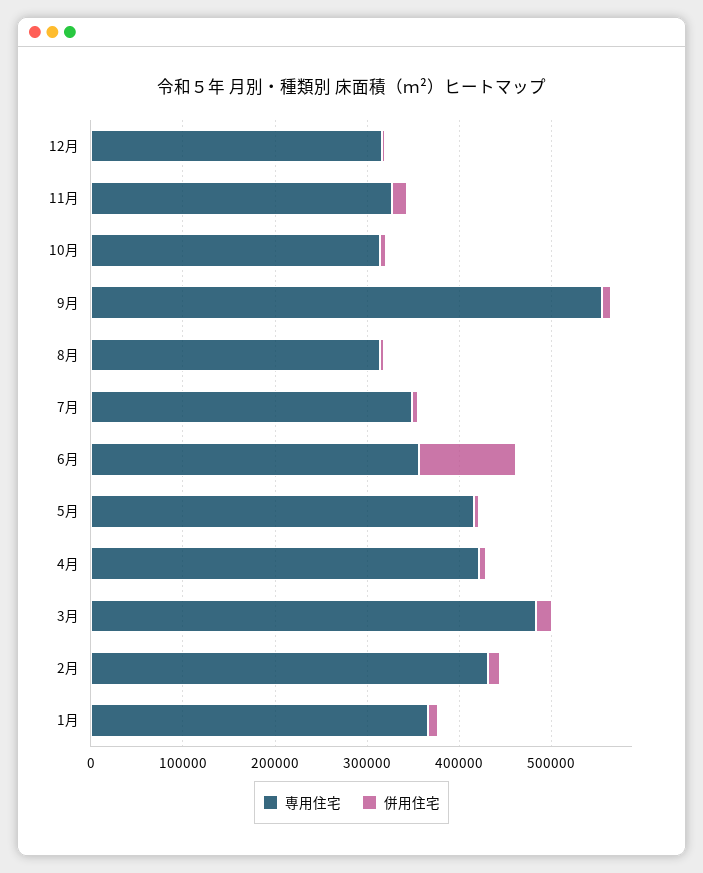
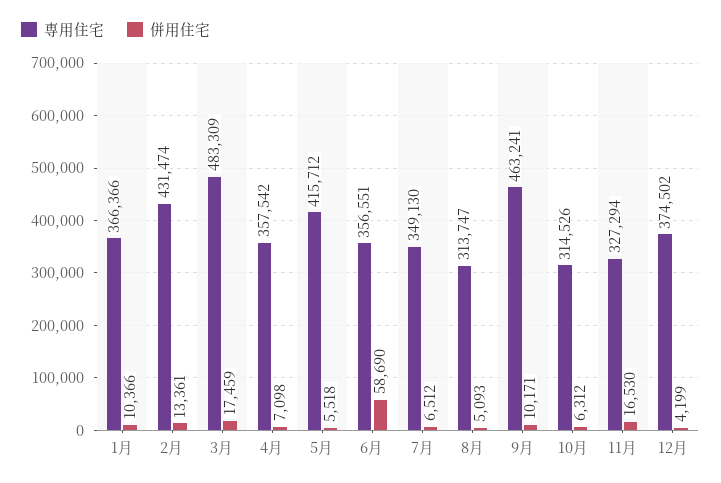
  {
    "専用住宅": {
-     "12月": 320000,
+     "12月": 374502,
      "11月": 327294,
      "10月": 314526,
-     "9月": 560000,
+     "9月": 463241,
      "8月": 313747,
      "7月": 349130,
      "6月": 356551,
      "5月": 415712,
-     "4月": 420000,
+     "4月": 357542,
      "3月": 483309,
      "2月": 431474,
      "1月": 366366
    },
    "併用住宅": {
      "12月": 4199,
      "11月": 16530,
      "10月": 6312,
      "9月": 10171,
      "8月": 5093,
      "7月": 6512,
-     "6月": 100000,
+     "6月": 58690,
      "5月": 5518,
      "4月": 7098,
      "3月": 17459,
      "2月": 13361,
      "1月": 10366
    }
  }

